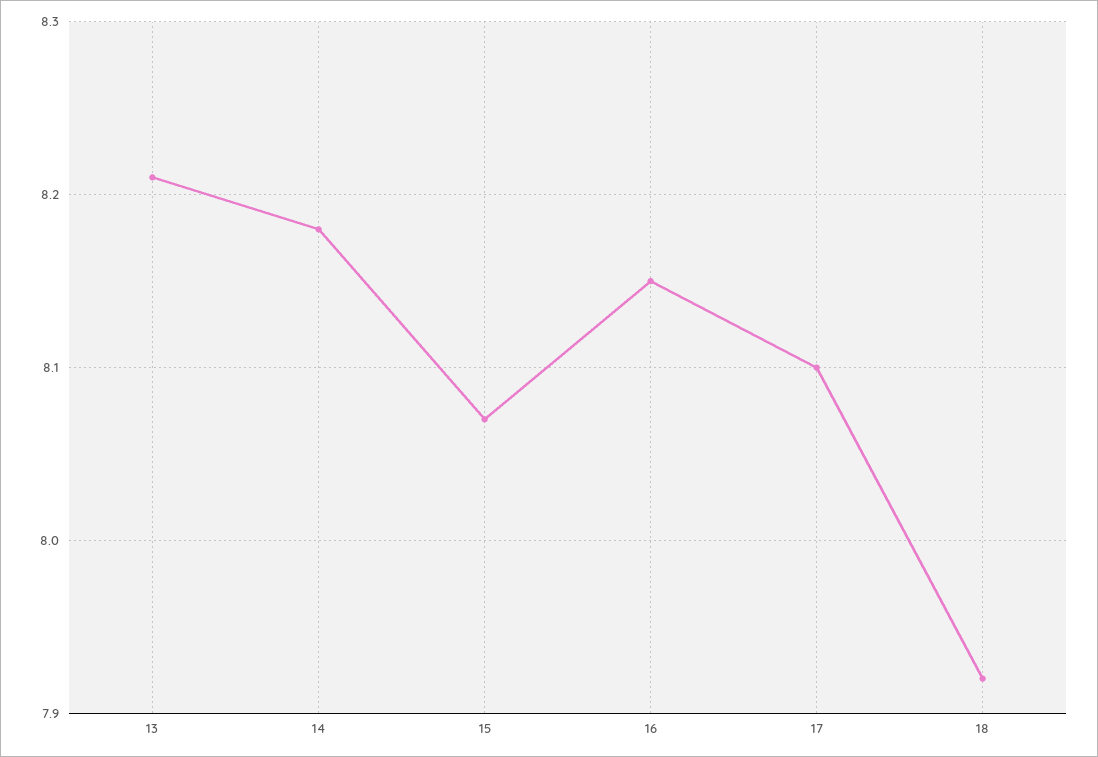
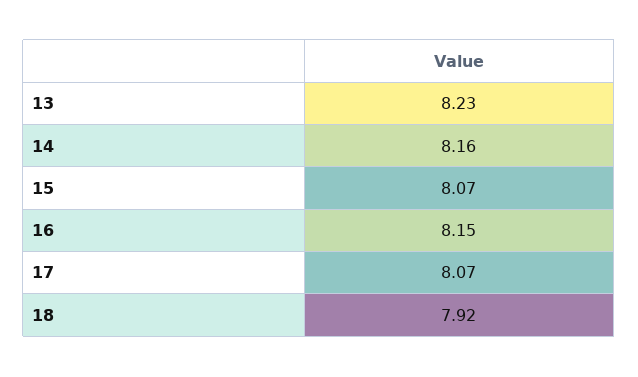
  {
-   "13": 8.21,
+   "13": 8.23,
-   "14": 8.18,
+   "14": 8.16,
    "15": 8.07,
    "16": 8.15,
-   "17": 8.1,
+   "17": 8.07,
    "18": 7.92
  }

